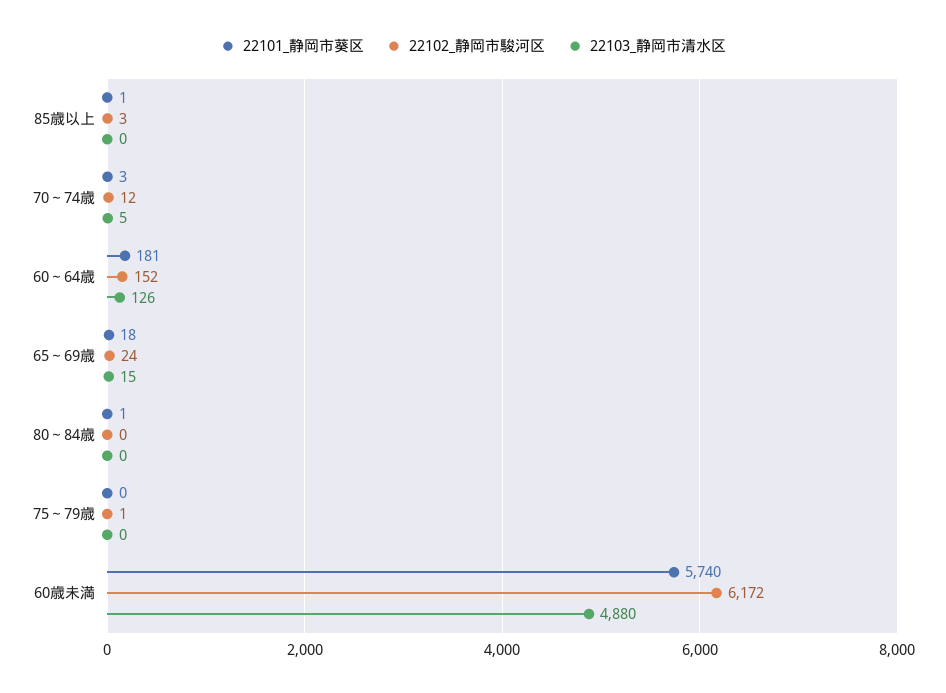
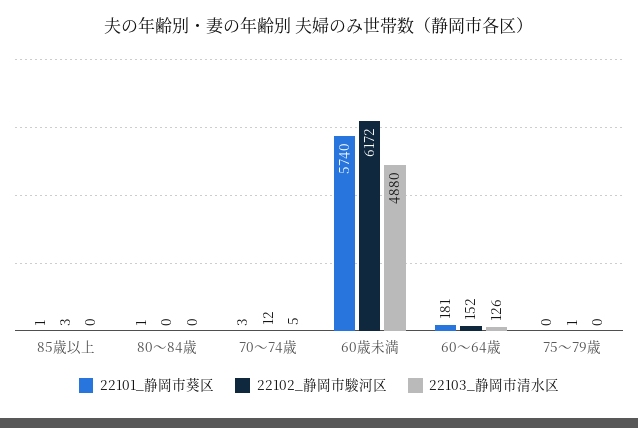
  {
    "22101_静岡市葵区": {
      "85歳以上": 1,
      "70～74歳": 3,
      "60～64歳": 181,
-     "65～69歳": 18,
      "80～84歳": 1,
      "75～79歳": 0,
      "60歳未満": 5740
    },
    "22102_静岡市駿河区": {
      "85歳以上": 3,
      "70～74歳": 12,
      "60～64歳": 152,
-     "65～69歳": 24,
      "80～84歳": 0,
      "75～79歳": 1,
      "60歳未満": 6172
    },
    "22103_静岡市清水区": {
      "85歳以上": 0,
      "70～74歳": 5,
      "60～64歳": 126,
-     "65～69歳": 15,
      "80～84歳": 0,
      "75～79歳": 0,
      "60歳未満": 4880
    }
  }

